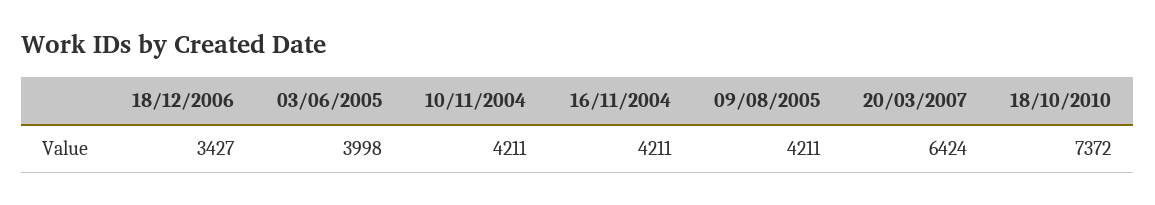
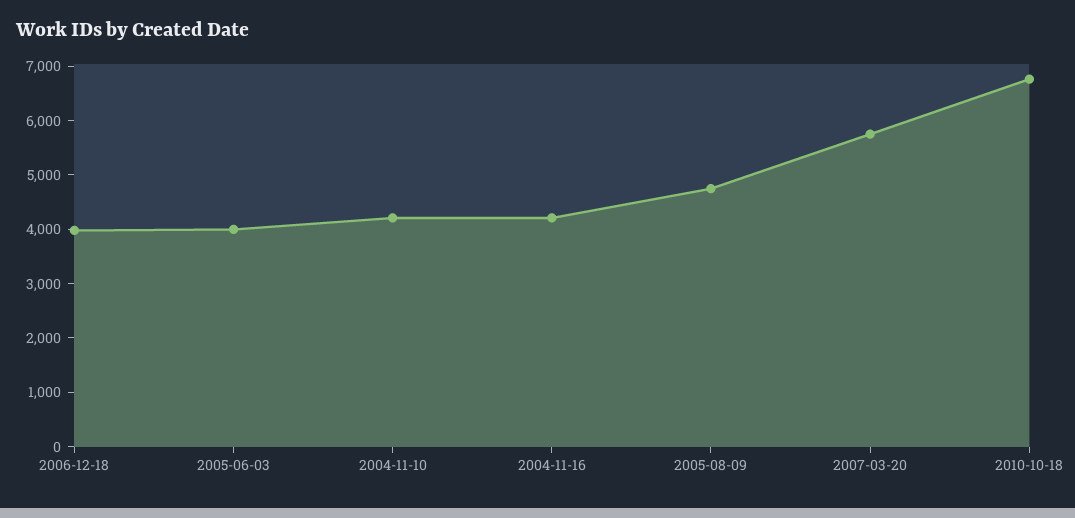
  {
-   "18/12/2006": 3427,
+   "18/12/2006": 4000,
    "03/06/2005": 3998,
    "10/11/2004": 4211,
    "16/11/2004": 4211,
-   "09/08/2005": 4211,
+   "09/08/2005": 4800,
-   "20/03/2007": 6424,
+   "20/03/2007": 5800,
-   "18/10/2010": 7372
+   "18/10/2010": 6800
  }

